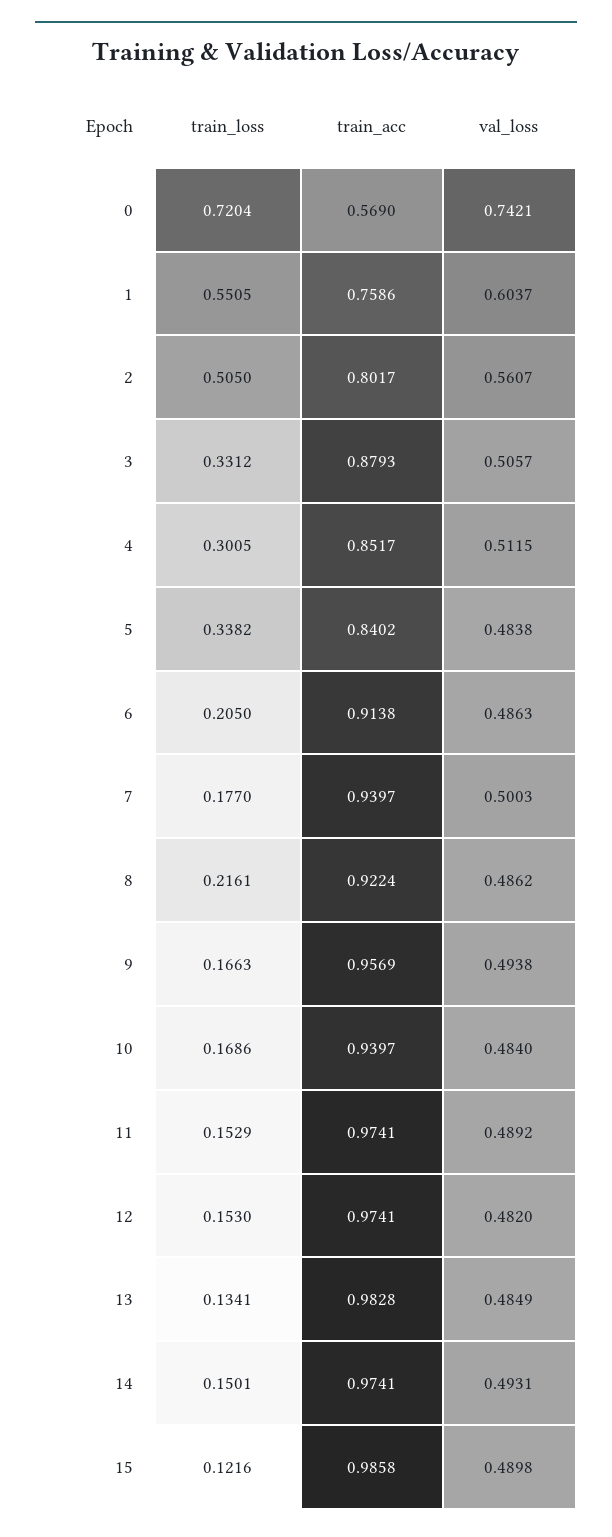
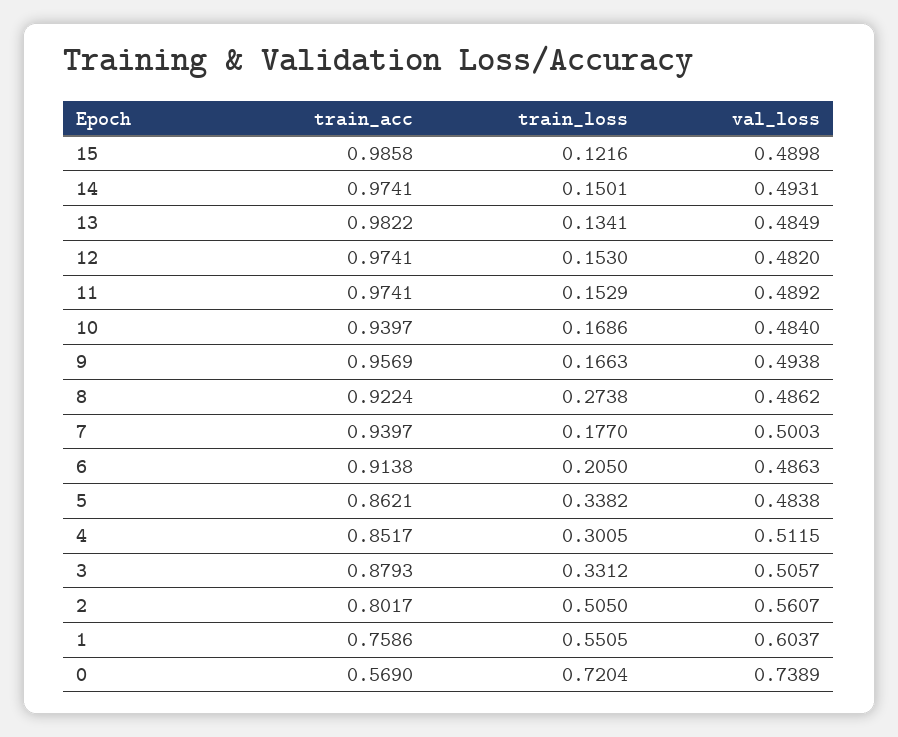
  {
    "train_loss": {
      "0": 0.7204,
      "1": 0.5505,
      "2": 0.505,
      "3": 0.3312,
      "4": 0.3005,
      "5": 0.3382,
      "6": 0.205,
      "7": 0.177,
-     "8": 0.2161,
+     "8": 0.2738,
      "9": 0.1663,
      "10": 0.1686,
      "11": 0.1529,
      "12": 0.153,
      "13": 0.1341,
      "14": 0.1501,
      "15": 0.1216
    },
    "train_acc": {
      "0": 0.569,
      "1": 0.7586,
      "2": 0.8017,
      "3": 0.8793,
      "4": 0.8517,
-     "5": 0.8402,
+     "5": 0.8621,
      "6": 0.9138,
      "7": 0.9397,
      "8": 0.9224,
      "9": 0.9569,
      "10": 0.9397,
      "11": 0.9741,
      "12": 0.9741,
-     "13": 0.9828,
+     "13": 0.9822,
      "14": 0.9741,
      "15": 0.9858
    },
    "val_loss": {
-     "0": 0.7421,
+     "0": 0.7389,
      "1": 0.6037,
      "2": 0.5607,
      "3": 0.5057,
      "4": 0.5115,
      "5": 0.4838,
      "6": 0.4863,
      "7": 0.5003,
      "8": 0.4862,
      "9": 0.4938,
      "10": 0.484,
      "11": 0.4892,
      "12": 0.482,
      "13": 0.4849,
      "14": 0.4931,
      "15": 0.4898
    }
  }

